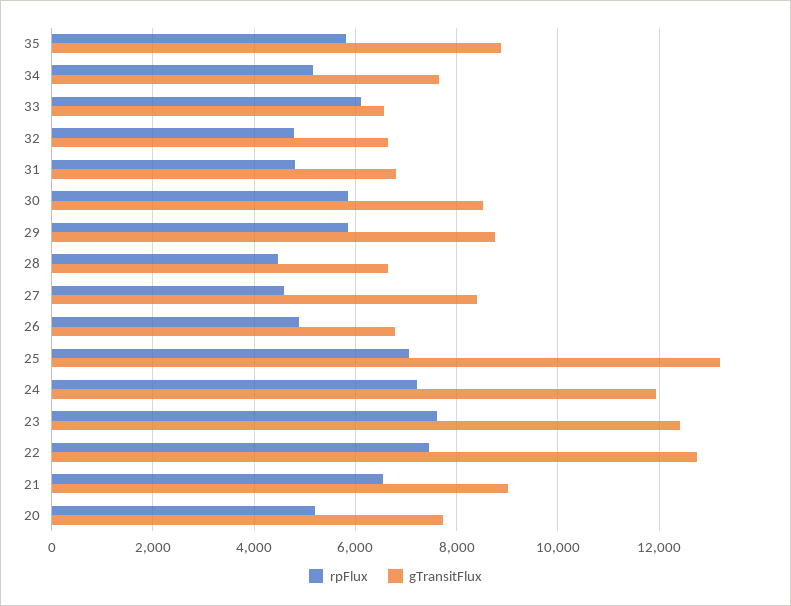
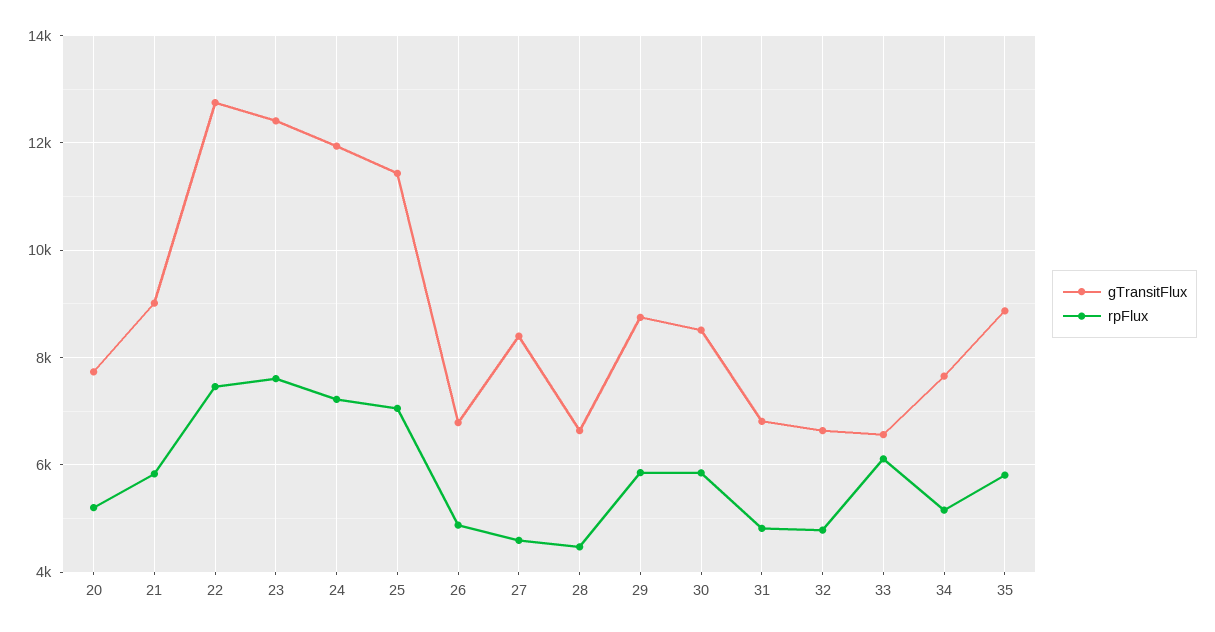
  {
    "rpFlux": {
      "35": 5800,
      "34": 5200,
      "33": 6200,
      "32": 4800,
      "31": 4800,
      "30": 5800,
      "29": 5800,
      "28": 4400,
      "27": 4600,
      "26": 4800,
      "25": 7000,
      "24": 7200,
      "23": 7600,
      "22": 7400,
-     "21": 6600,
+     "21": 5800,
      "20": 5200
    },
    "gTransitFlux": {
      "35": 8800,
      "34": 7600,
      "33": 6600,
      "32": 6600,
      "31": 6800,
      "30": 8600,
      "29": 8800,
      "28": 6600,
      "27": 8400,
      "26": 6800,
-     "25": 13200,
+     "25": 11400,
      "24": 12000,
      "23": 12400,
      "22": 12800,
      "21": 9000,
      "20": 7800
    }
  }

